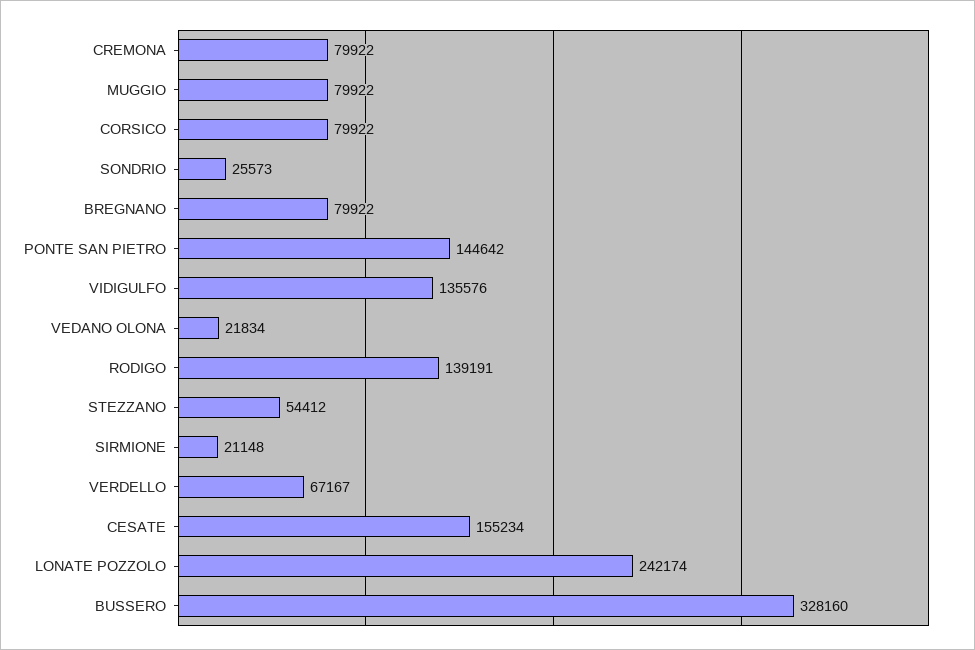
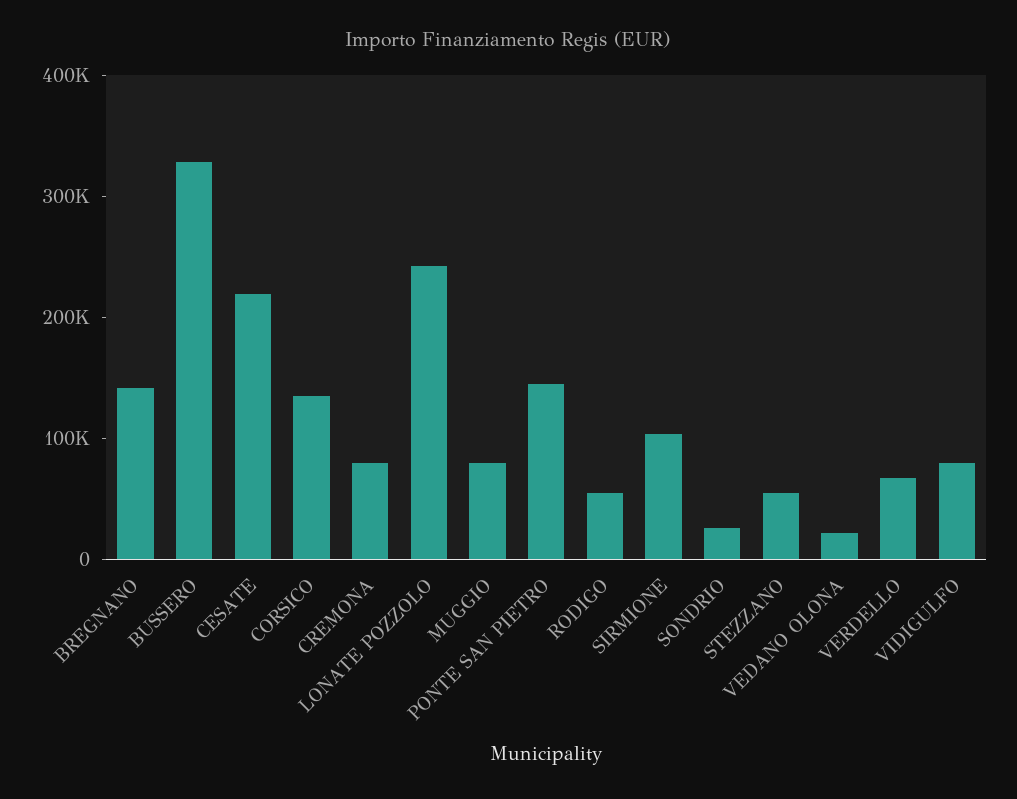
  {
    "CREMONA": 79922,
    "MUGGIO": 79922,
-   "CORSICO": 79922,
+   "CORSICO": 140000,
    "SONDRIO": 25573,
-   "BREGNANO": 79922,
+   "BREGNANO": 140000,
    "PONTE SAN PIETRO": 144642,
-   "VIDIGULFO": 135576,
+   "VIDIGULFO": 80000,
    "VEDANO OLONA": 21834,
-   "RODIGO": 139191,
+   "RODIGO": 60000,
    "STEZZANO": 54412,
-   "SIRMIONE": 21148,
+   "SIRMIONE": 100000,
    "VERDELLO": 67167,
-   "CESATE": 155234,
+   "CESATE": 220000,
    "LONATE POZZOLO": 242174,
    "BUSSERO": 328160
  }

